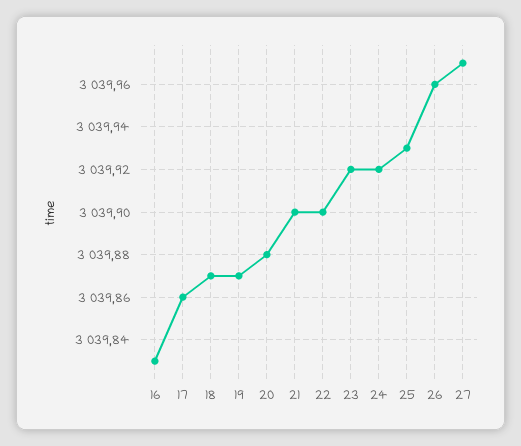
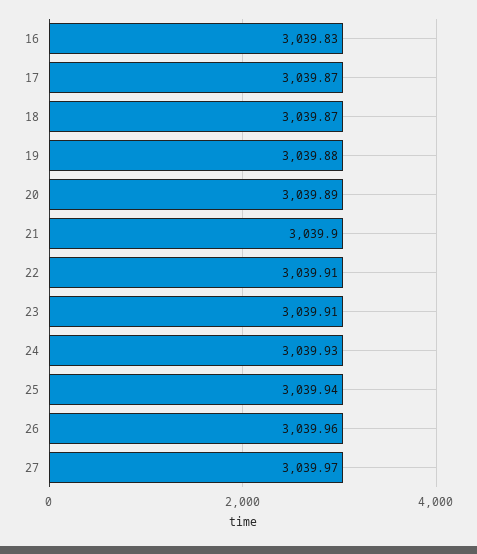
  {
    "16": 3039.83,
-   "17": 3039.86,
+   "17": 3039.87,
    "18": 3039.87,
-   "19": 3039.87,
+   "19": 3039.88,
-   "20": 3039.88,
+   "20": 3039.89,
    "21": 3039.9,
-   "22": 3039.9,
+   "22": 3039.91,
-   "23": 3039.92,
+   "23": 3039.91,
-   "24": 3039.92,
+   "24": 3039.93,
-   "25": 3039.93,
+   "25": 3039.94,
    "26": 3039.96,
    "27": 3039.97
  }

